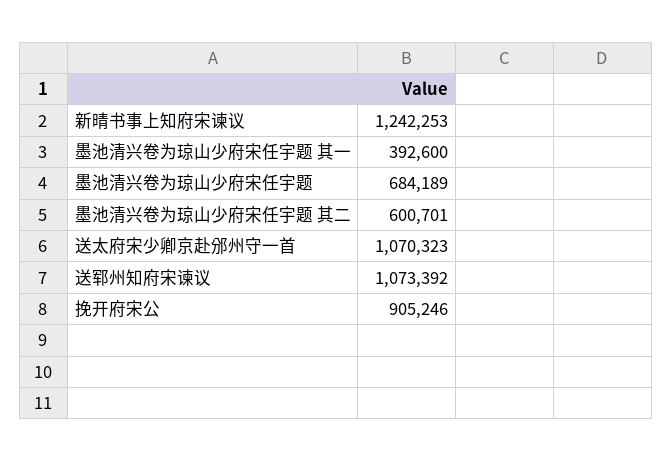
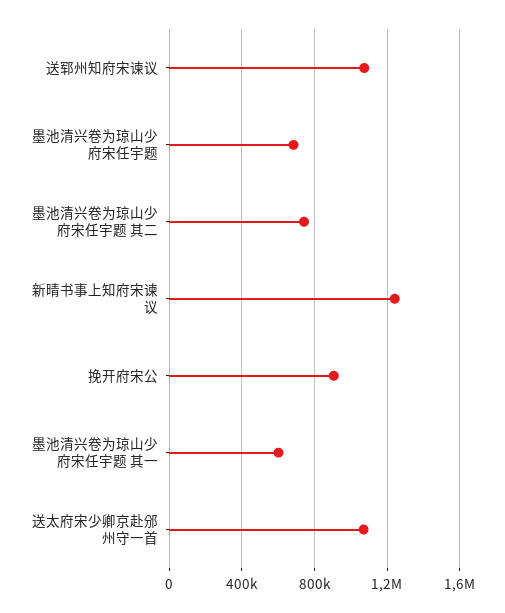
  {
    "新晴书事上知府宋谏议": 1242253,
-   "墨池清兴卷为琼山少府宋任宇题 其一": 392600,
+   "墨池清兴卷为琼山少府宋任宇题 其一": 600000,
    "墨池清兴卷为琼山少府宋任宇题": 684189,
-   "墨池清兴卷为琼山少府宋任宇题 其二": 600701,
+   "墨池清兴卷为琼山少府宋任宇题 其二": 750000,
    "送太府宋少卿京赴邠州守一首": 1070323,
    "送郓州知府宋谏议": 1073392,
    "挽开府宋公": 905246
  }

